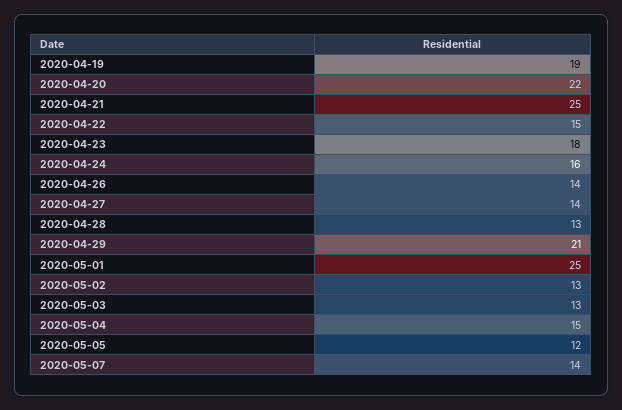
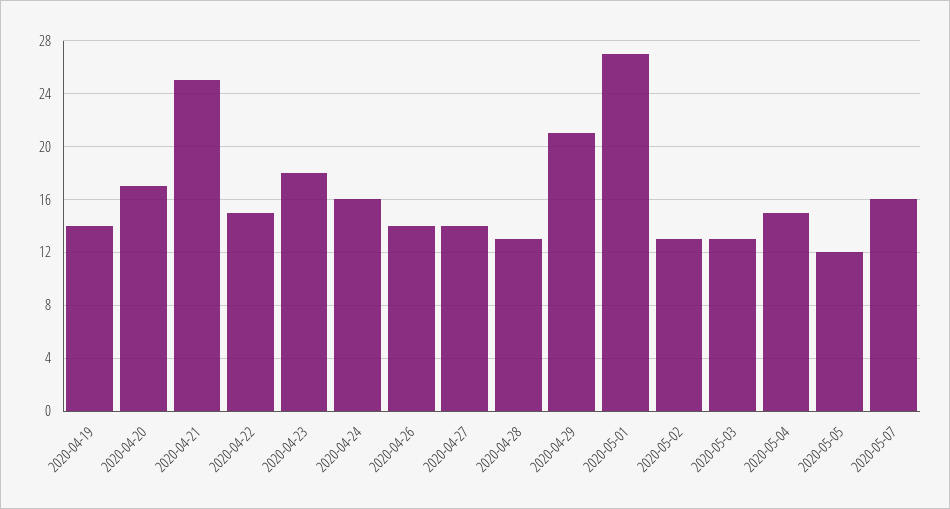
  {
-   "2020-04-19": 19,
+   "2020-04-19": 14,
-   "2020-04-20": 22,
+   "2020-04-20": 17,
    "2020-04-21": 25,
    "2020-04-22": 15,
    "2020-04-23": 18,
    "2020-04-24": 16,
    "2020-04-26": 14,
    "2020-04-27": 14,
    "2020-04-28": 13,
    "2020-04-29": 21,
-   "2020-05-01": 25,
+   "2020-05-01": 27,
    "2020-05-02": 13,
    "2020-05-03": 13,
    "2020-05-04": 15,
    "2020-05-05": 12,
-   "2020-05-07": 14
+   "2020-05-07": 16
  }

